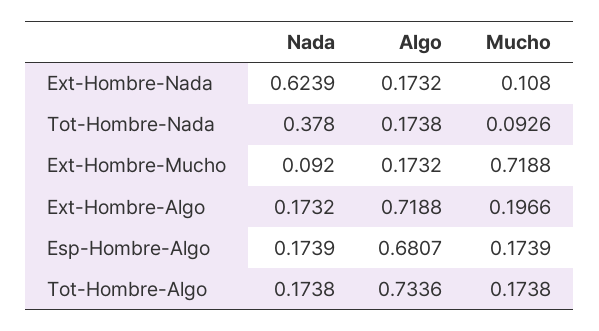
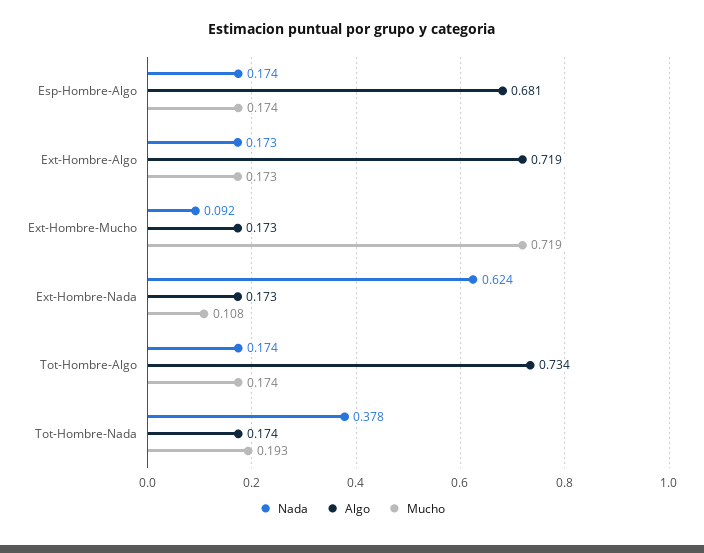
  {
    "Nada": {
      "Ext-Hombre-Nada": 0.6239,
      "Tot-Hombre-Nada": 0.378,
      "Ext-Hombre-Mucho": 0.092,
      "Ext-Hombre-Algo": 0.1732,
      "Esp-Hombre-Algo": 0.1739,
      "Tot-Hombre-Algo": 0.1738
    },
    "Algo": {
      "Ext-Hombre-Nada": 0.1732,
      "Tot-Hombre-Nada": 0.1738,
      "Ext-Hombre-Mucho": 0.1732,
      "Ext-Hombre-Algo": 0.7188,
      "Esp-Hombre-Algo": 0.6807,
      "Tot-Hombre-Algo": 0.7336
    },
    "Mucho": {
      "Ext-Hombre-Nada": 0.108,
-     "Tot-Hombre-Nada": 0.0926,
+     "Tot-Hombre-Nada": 0.193,
      "Ext-Hombre-Mucho": 0.7188,
-     "Ext-Hombre-Algo": 0.1966,
+     "Ext-Hombre-Algo": 0.173,
      "Esp-Hombre-Algo": 0.1739,
      "Tot-Hombre-Algo": 0.1738
    }
  }

